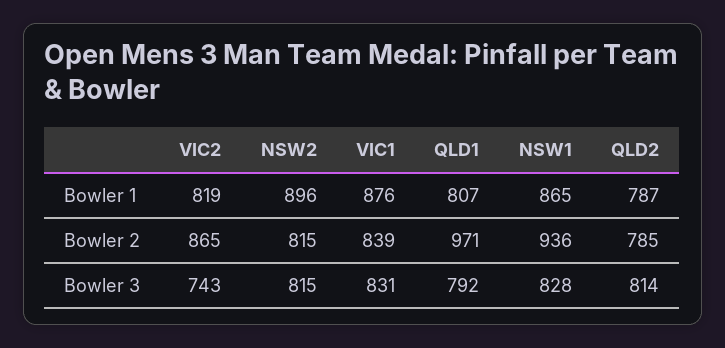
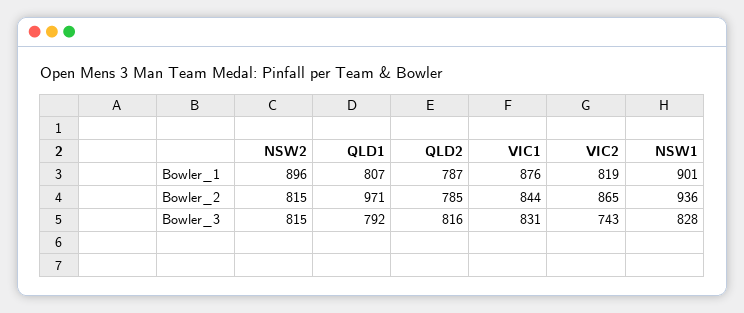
  {
    "VIC2": {
      "Bowler 1": 819,
      "Bowler 2": 865,
      "Bowler 3": 743
    },
    "NSW2": {
      "Bowler 1": 896,
      "Bowler 2": 815,
      "Bowler 3": 815
    },
    "VIC1": {
      "Bowler 1": 876,
-     "Bowler 2": 839,
+     "Bowler 2": 844,
      "Bowler 3": 831
    },
    "QLD1": {
      "Bowler 1": 807,
      "Bowler 2": 971,
      "Bowler 3": 792
    },
    "NSW1": {
-     "Bowler 1": 865,
+     "Bowler 1": 901,
      "Bowler 2": 936,
      "Bowler 3": 828
    },
    "QLD2": {
      "Bowler 1": 787,
      "Bowler 2": 785,
-     "Bowler 3": 814
+     "Bowler 3": 816
    }
  }

